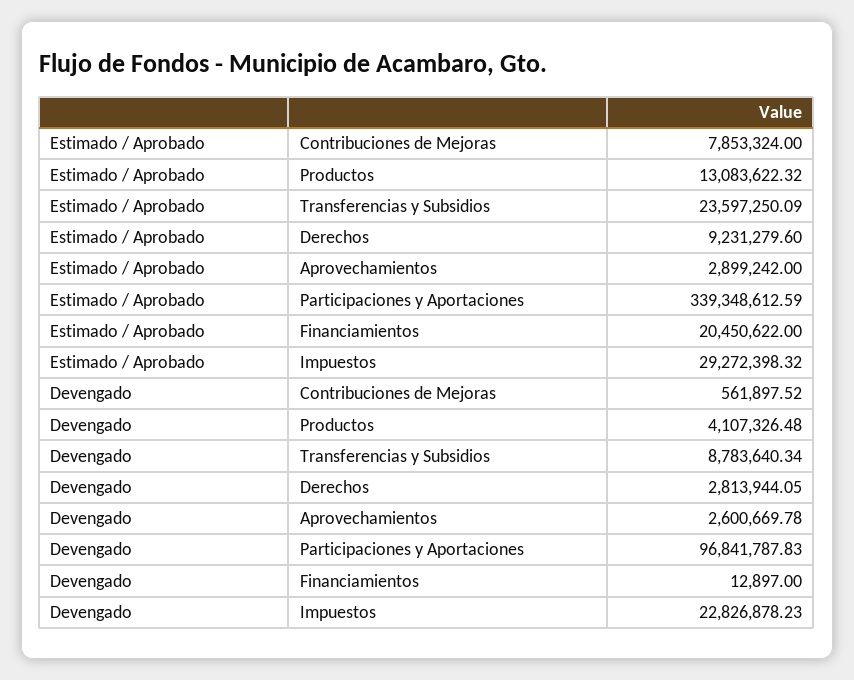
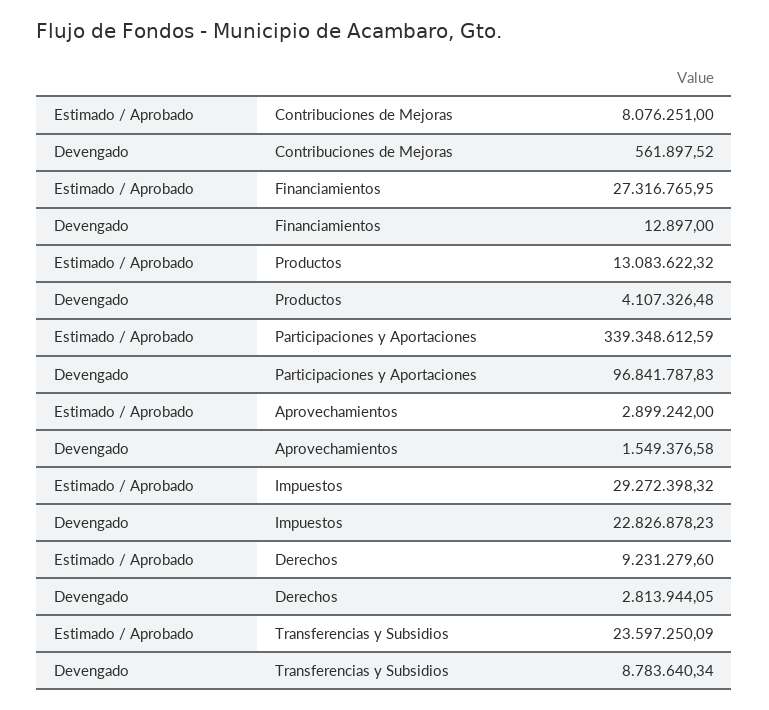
  {
    "Estimado / Aprobado": {
-     "Contribuciones de Mejoras": 7853324,
+     "Contribuciones de Mejoras": 8076251,
      "Productos": 13083622.32,
      "Transferencias y Subsidios": 23597250.09,
      "Derechos": 9231279.6,
      "Aprovechamientos": 2899242,
      "Participaciones y Aportaciones": 339348612.59,
-     "Financiamientos": 20450622,
+     "Financiamientos": 27316765.95,
      "Impuestos": 29272398.32
    },
    "Devengado": {
      "Contribuciones de Mejoras": 561897.52,
      "Productos": 4107326.48,
      "Transferencias y Subsidios": 8783640.34,
      "Derechos": 2813944.05,
-     "Aprovechamientos": 2600669.78,
+     "Aprovechamientos": 1549376.58,
      "Participaciones y Aportaciones": 96841787.83,
      "Financiamientos": 12897,
      "Impuestos": 22826878.23
    }
  }

